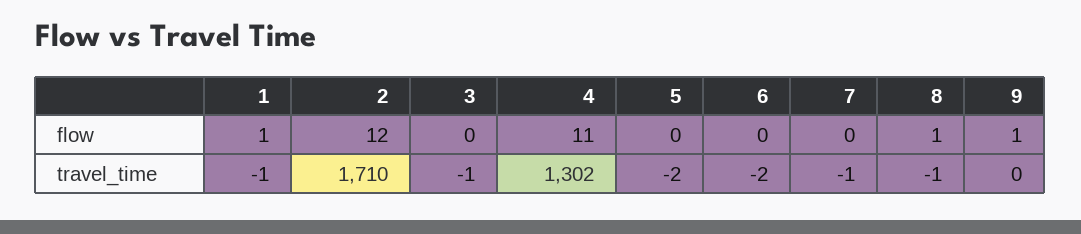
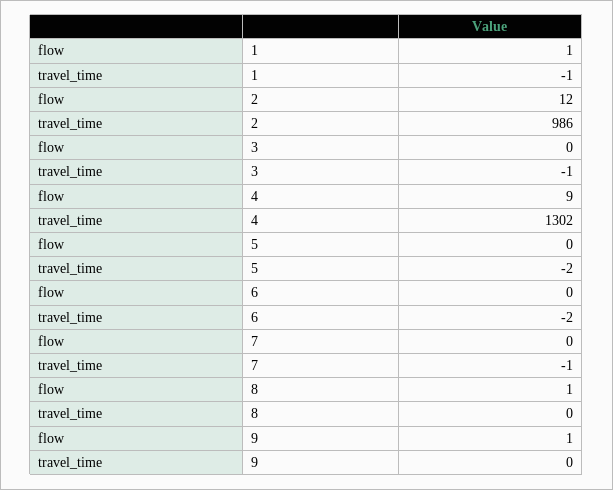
  {
    "1": {
      "flow": 1,
      "travel_time": -1
    },
    "2": {
      "flow": 12,
-     "travel_time": 1710
+     "travel_time": 986
    },
    "3": {
      "flow": 0,
      "travel_time": -1
    },
    "4": {
-     "flow": 11,
+     "flow": 9,
      "travel_time": 1302
    },
    "5": {
      "flow": 0,
      "travel_time": -2
    },
    "6": {
      "flow": 0,
      "travel_time": -2
    },
    "7": {
      "flow": 0,
      "travel_time": -1
    },
    "8": {
      "flow": 1,
-     "travel_time": -1
+     "travel_time": 0
    },
    "9": {
      "flow": 1,
      "travel_time": 0
    }
  }

